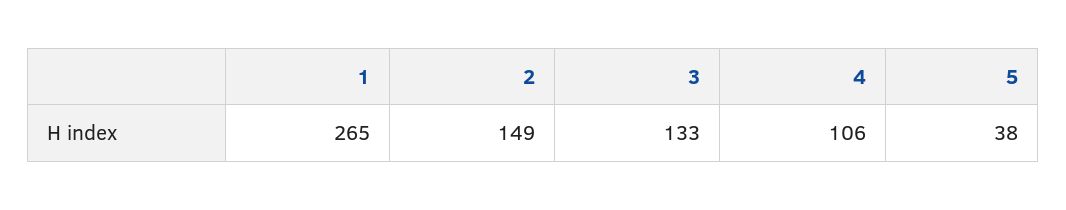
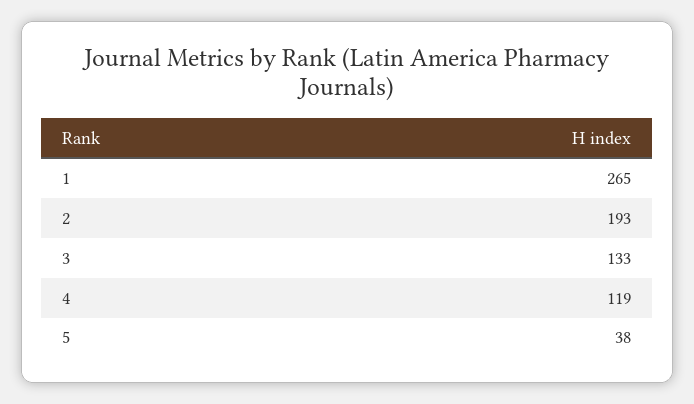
  {
    "1": 265,
-   "2": 149,
+   "2": 193,
    "3": 133,
-   "4": 106,
+   "4": 119,
    "5": 38
  }

